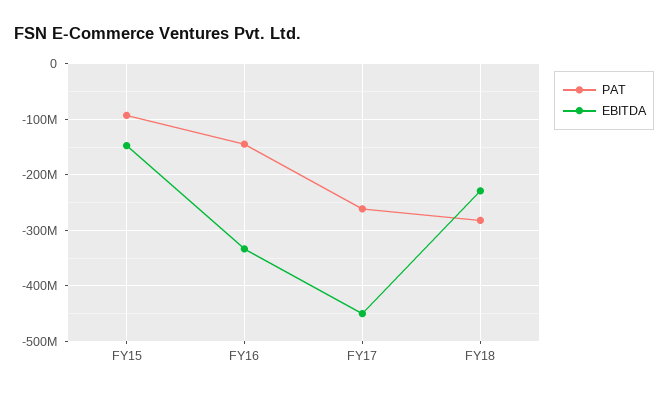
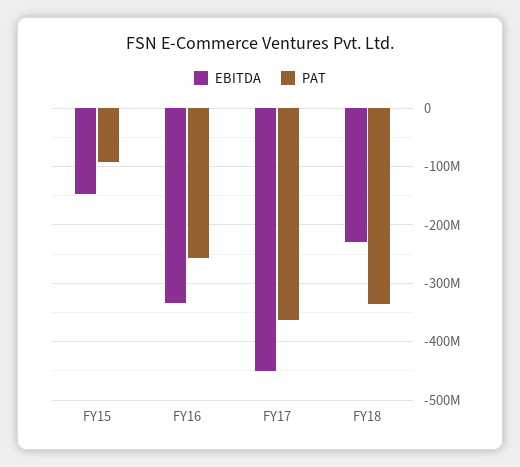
  {
    "PAT": {
      "FY15": -100000000,
-     "FY16": -140000000,
+     "FY16": -260000000,
-     "FY17": -260000000,
+     "FY17": -360000000,
-     "FY18": -280000000
+     "FY18": -340000000
    },
    "EBITDA": {
      "FY15": -140000000,
      "FY16": -340000000,
      "FY17": -440000000,
      "FY18": -220000000
    }
  }

